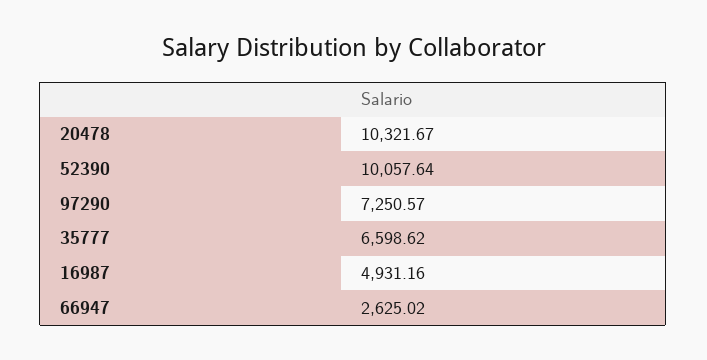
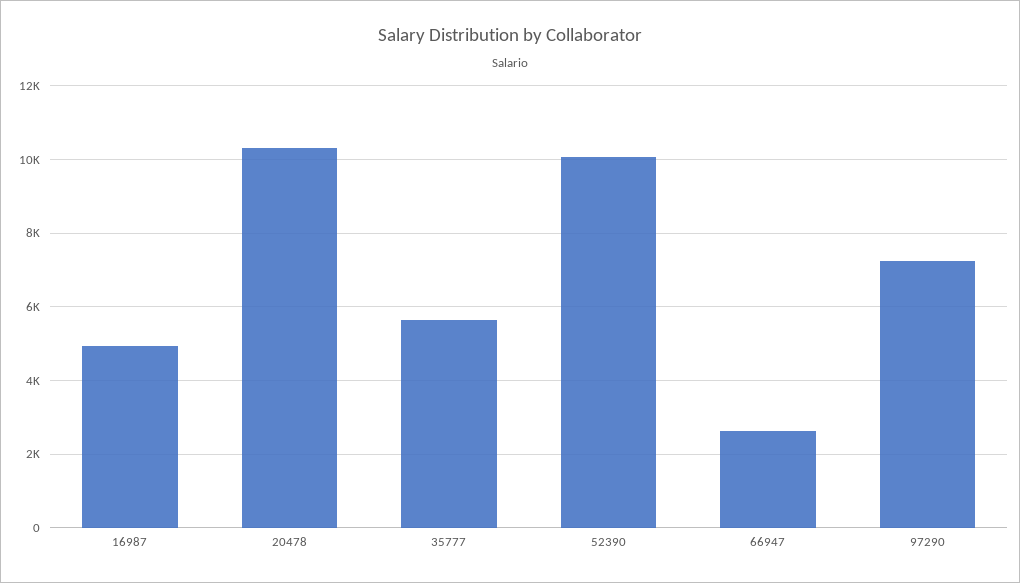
  {
    "20478": 10321.67,
    "52390": 10057.64,
    "97290": 7250.57,
-   "35777": 6598.62,
+   "35777": 5600,
    "16987": 4931.16,
    "66947": 2625.02
  }

